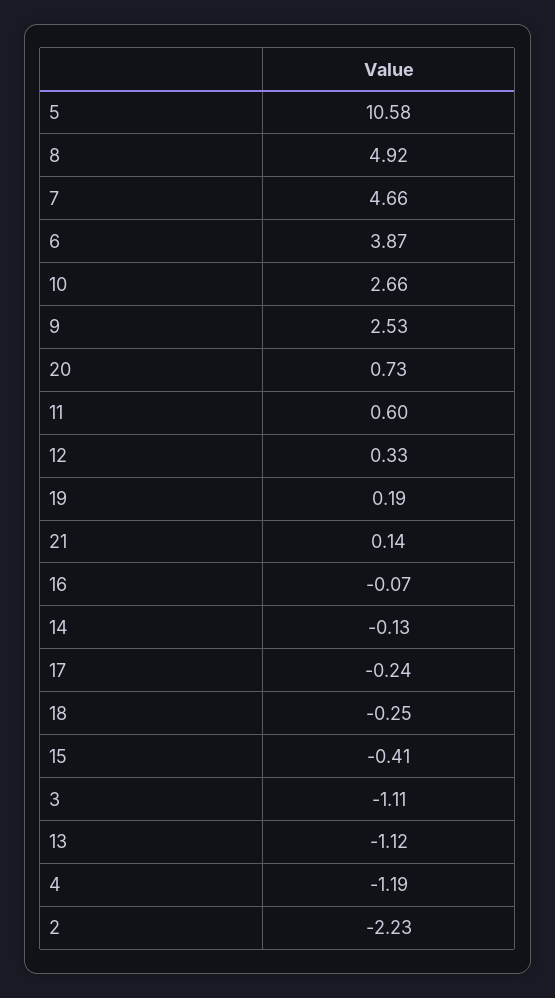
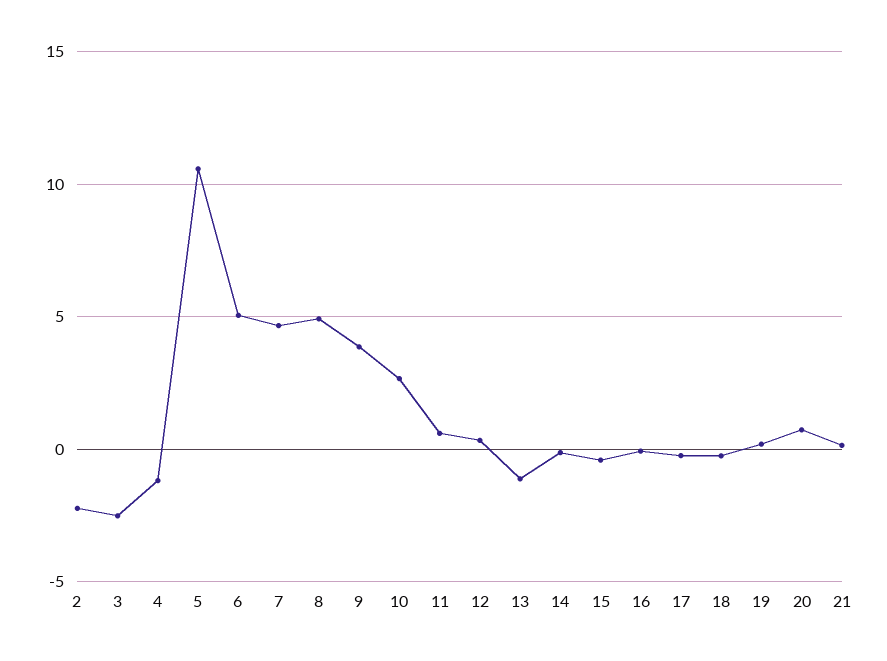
  {
    "5": 10.58,
    "8": 4.92,
    "7": 4.66,
-   "6": 3.87,
+   "6": 5,
    "10": 2.66,
-   "9": 2.53,
+   "9": 4,
    "20": 0.73,
    "11": 0.6,
    "12": 0.33,
    "19": 0.19,
    "21": 0.14,
    "16": -0.07,
    "14": -0.13,
    "17": -0.24,
    "18": -0.25,
    "15": -0.41,
-   "3": -1.11,
+   "3": -2.5,
    "13": -1.12,
    "4": -1.19,
    "2": -2.23
  }

